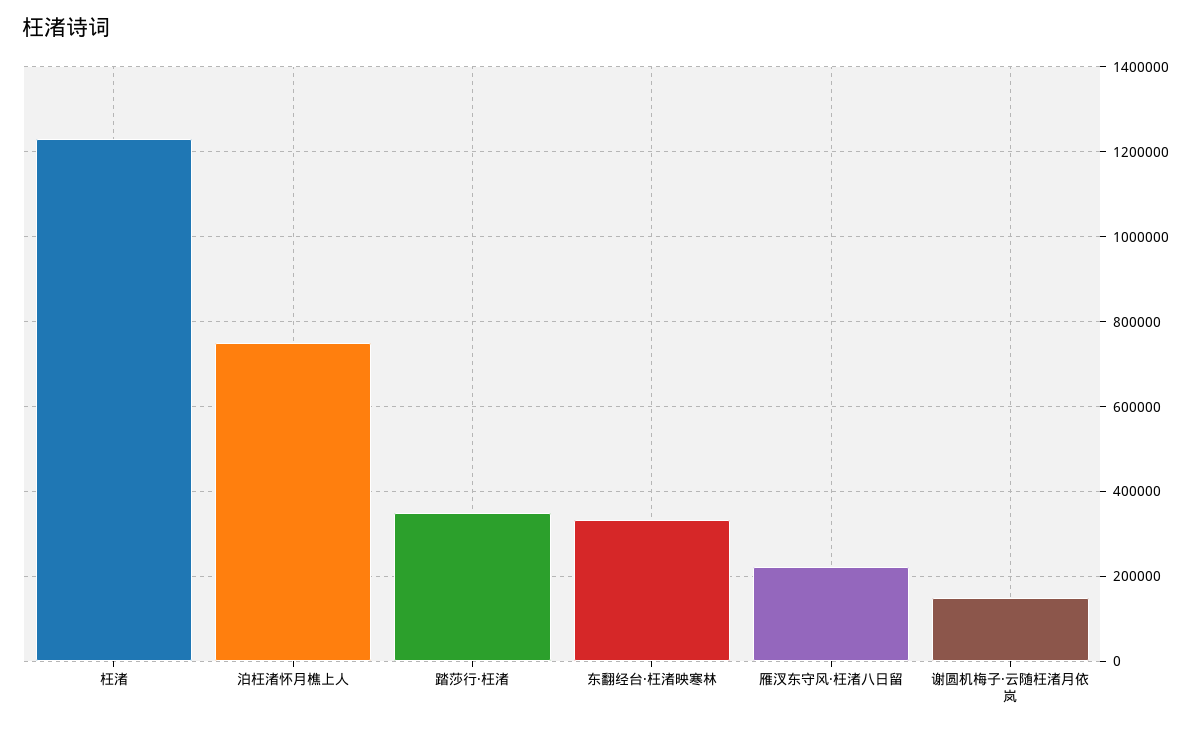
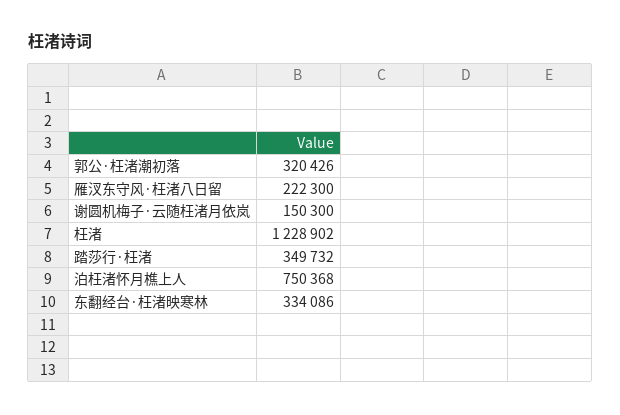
  {
    "枉渚": 1228902,
    "泊枉渚怀月樵上人": 750368,
    "踏莎行·枉渚": 349732,
    "东翻经台·枉渚映寒林": 334086,
    "雁汊东守风·枉渚八日留": 222300,
-   "谢圆机梅子·云随枉渚月依岚": 150300
+   "谢圆机梅子·云随枉渚月依岚": 150300,
+   "郭公·枉渚潮初落": 320426
  }

